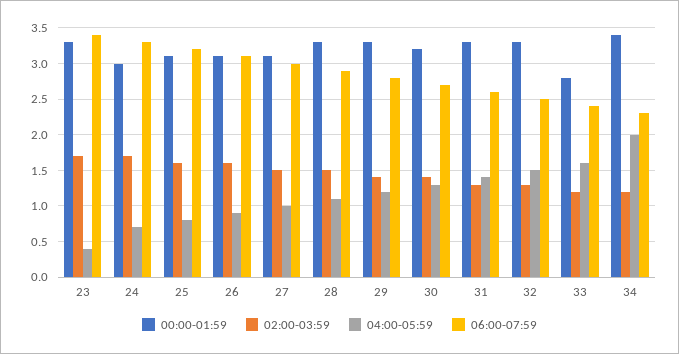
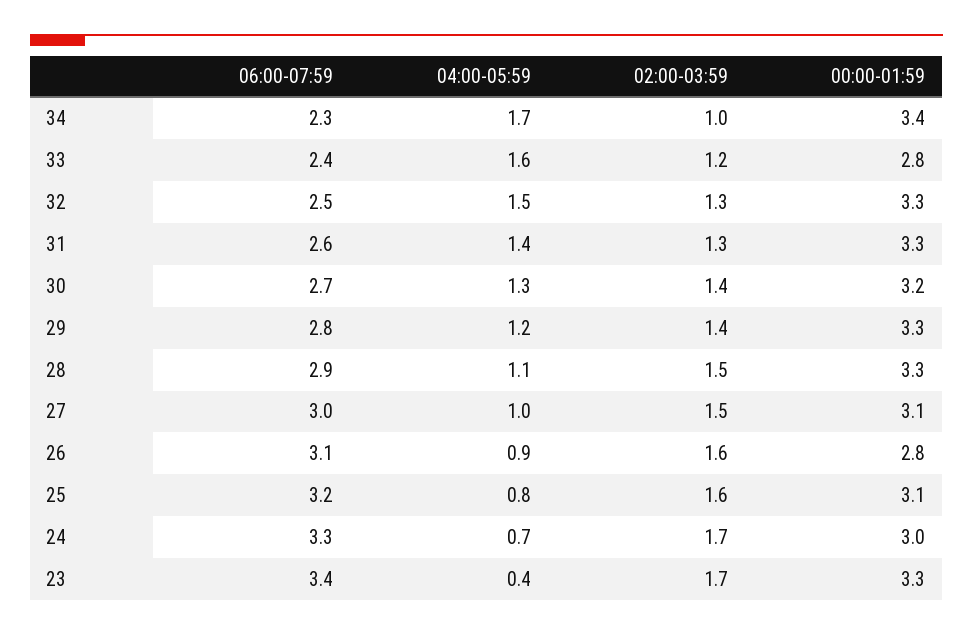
  {
    "00:00-01:59": {
      "23": 3.3,
      "24": 3,
      "25": 3.1,
-     "26": 3.1,
+     "26": 2.8,
      "27": 3.1,
      "28": 3.3,
      "29": 3.3,
      "30": 3.2,
      "31": 3.3,
      "32": 3.3,
      "33": 2.8,
      "34": 3.4
    },
    "02:00-03:59": {
      "23": 1.7,
      "24": 1.7,
      "25": 1.6,
      "26": 1.6,
      "27": 1.5,
      "28": 1.5,
      "29": 1.4,
      "30": 1.4,
      "31": 1.3,
      "32": 1.3,
      "33": 1.2,
-     "34": 1.2
+     "34": 1
    },
    "04:00-05:59": {
      "23": 0.4,
      "24": 0.7,
      "25": 0.8,
      "26": 0.9,
      "27": 1,
      "28": 1.1,
      "29": 1.2,
      "30": 1.3,
      "31": 1.4,
      "32": 1.5,
      "33": 1.6,
-     "34": 2
+     "34": 1.7
    },
    "06:00-07:59": {
      "23": 3.4,
      "24": 3.3,
      "25": 3.2,
      "26": 3.1,
      "27": 3,
      "28": 2.9,
      "29": 2.8,
      "30": 2.7,
      "31": 2.6,
      "32": 2.5,
      "33": 2.4,
      "34": 2.3
    }
  }

